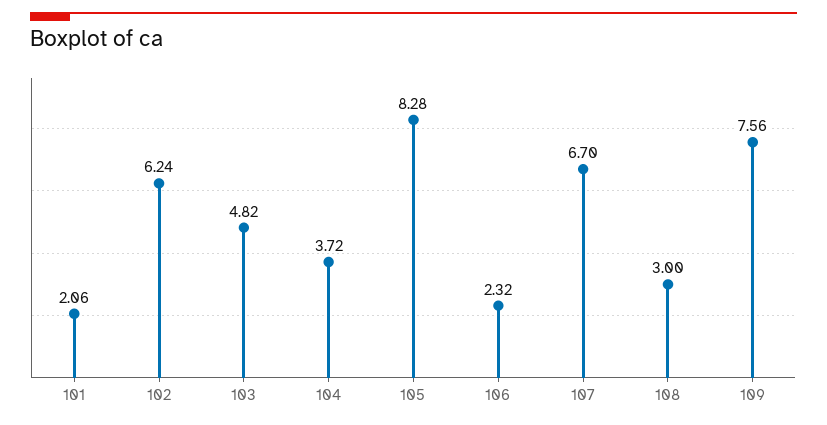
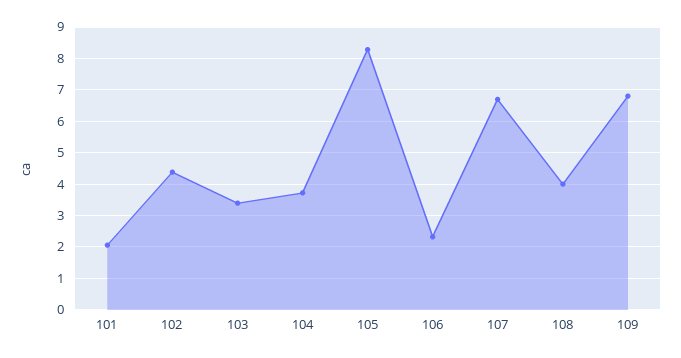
  {
    "101": 2.06,
-   "102": 6.24,
+   "102": 4.4,
-   "103": 4.82,
+   "103": 3.4,
    "104": 3.72,
    "105": 8.28,
    "106": 2.32,
    "107": 6.7,
-   "108": 3,
+   "108": 4,
-   "109": 7.56
+   "109": 6.8
  }

